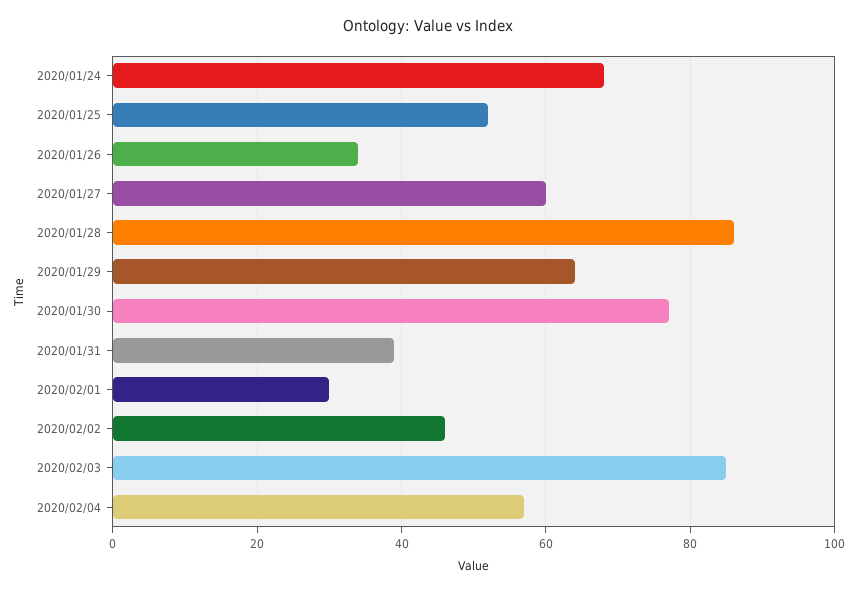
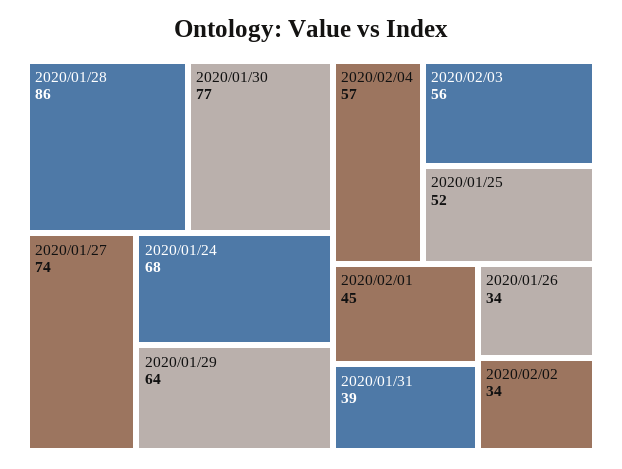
  {
    "2020/01/24": 68,
    "2020/01/25": 52,
    "2020/01/26": 34,
-   "2020/01/27": 60,
+   "2020/01/27": 74,
    "2020/01/28": 86,
    "2020/01/29": 64,
    "2020/01/30": 77,
    "2020/01/31": 39,
-   "2020/02/01": 30,
+   "2020/02/01": 45,
-   "2020/02/02": 45,
+   "2020/02/02": 34,
-   "2020/02/03": 85,
+   "2020/02/03": 56,
    "2020/02/04": 57
  }

